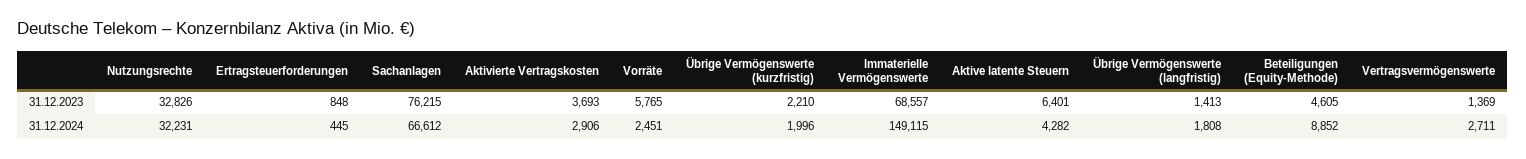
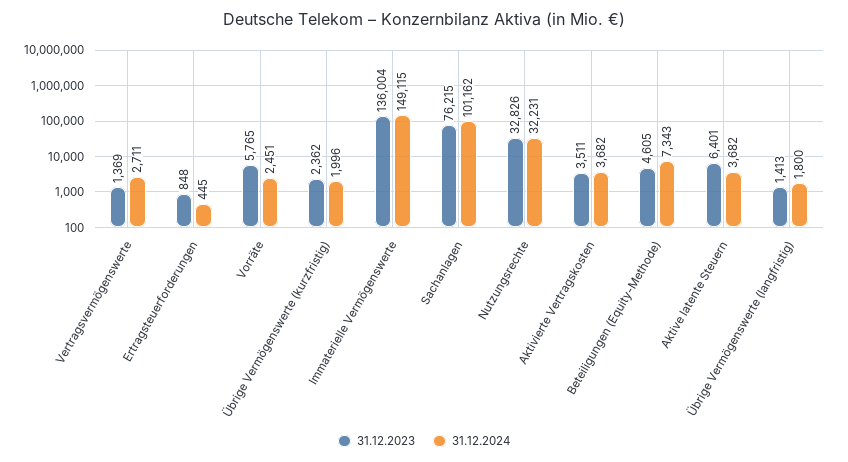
  {
    "31.12.2023": {
      "Nutzungsrechte": 32826,
      "Ertragsteuerforderungen": 848,
      "Sachanlagen": 76215,
-     "Aktivierte Vertragskosten": 3693,
+     "Aktivierte Vertragskosten": 3511,
      "Vorräte": 5765,
-     "Übrige Vermögenswerte (kurzfristig)": 2210,
+     "Übrige Vermögenswerte (kurzfristig)": 2362,
-     "Immaterielle Vermögenswerte": 68557,
+     "Immaterielle Vermögenswerte": 136004,
      "Aktive latente Steuern": 6401,
      "Übrige Vermögenswerte (langfristig)": 1413,
      "Beteiligungen (Equity-Methode)": 4605,
      "Vertragsvermögenswerte": 1369
    },
    "31.12.2024": {
      "Nutzungsrechte": 32231,
      "Ertragsteuerforderungen": 445,
-     "Sachanlagen": 66612,
+     "Sachanlagen": 101162,
-     "Aktivierte Vertragskosten": 2906,
+     "Aktivierte Vertragskosten": 3682,
      "Vorräte": 2451,
      "Übrige Vermögenswerte (kurzfristig)": 1996,
      "Immaterielle Vermögenswerte": 149115,
-     "Aktive latente Steuern": 4282,
+     "Aktive latente Steuern": 3682,
-     "Übrige Vermögenswerte (langfristig)": 1808,
+     "Übrige Vermögenswerte (langfristig)": 1800,
-     "Beteiligungen (Equity-Methode)": 8852,
+     "Beteiligungen (Equity-Methode)": 7343,
      "Vertragsvermögenswerte": 2711
    }
  }

